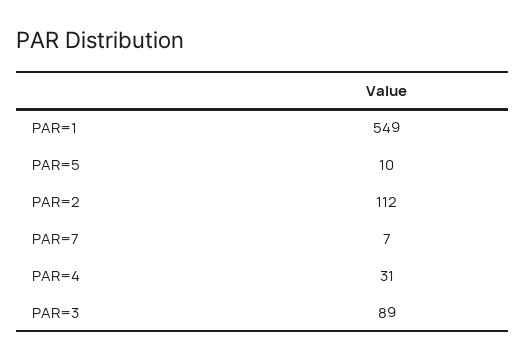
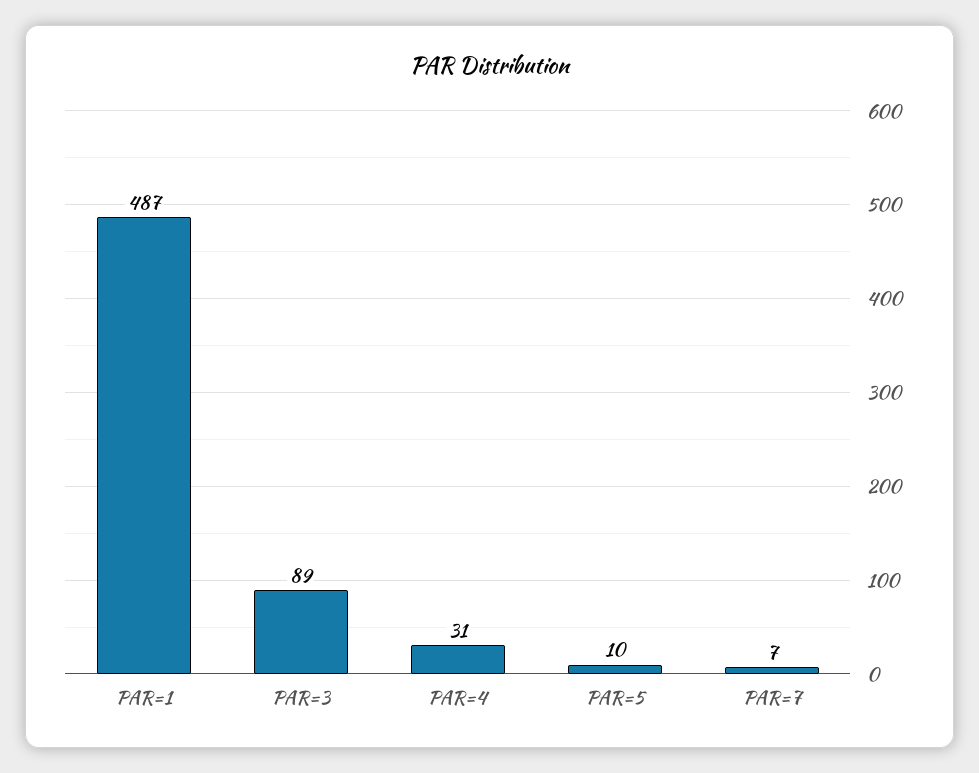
  {
-   "PAR=1": 549,
+   "PAR=1": 487,
    "PAR=5": 10,
-   "PAR=2": 112,
    "PAR=7": 7,
    "PAR=4": 31,
    "PAR=3": 89
  }

